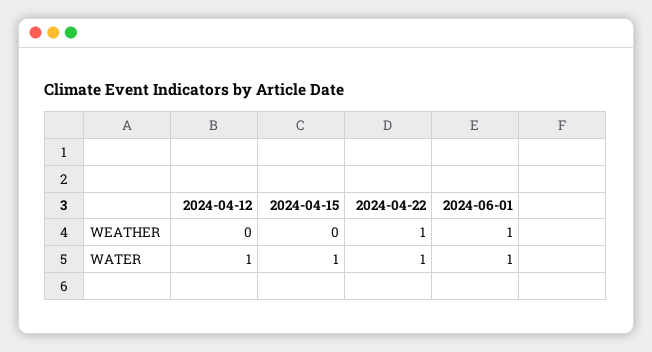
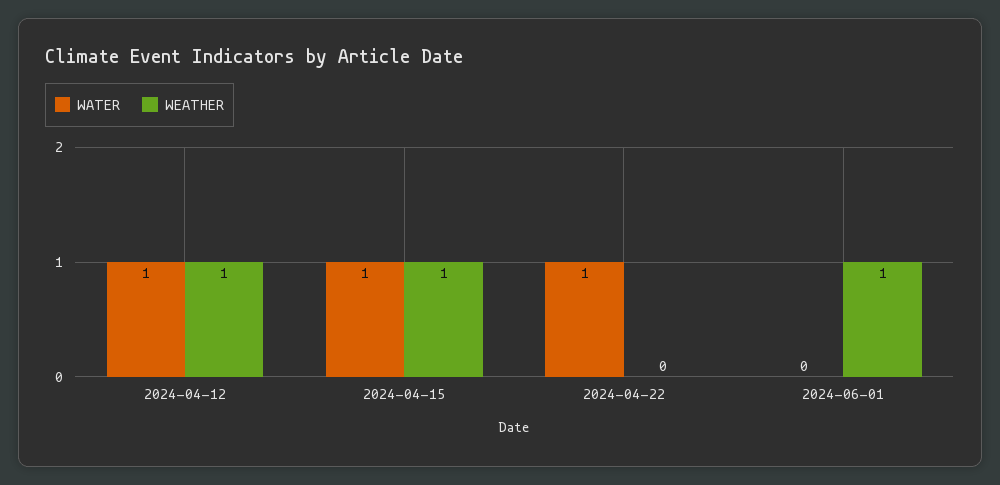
  {
    "WEATHER": {
-     "2024-04-12": 0,
+     "2024-04-12": 1,
-     "2024-04-15": 0,
+     "2024-04-15": 1,
-     "2024-04-22": 1,
+     "2024-04-22": 0,
      "2024-06-01": 1
    },
    "WATER": {
      "2024-04-12": 1,
      "2024-04-15": 1,
      "2024-04-22": 1,
-     "2024-06-01": 1
+     "2024-06-01": 0
    }
  }

